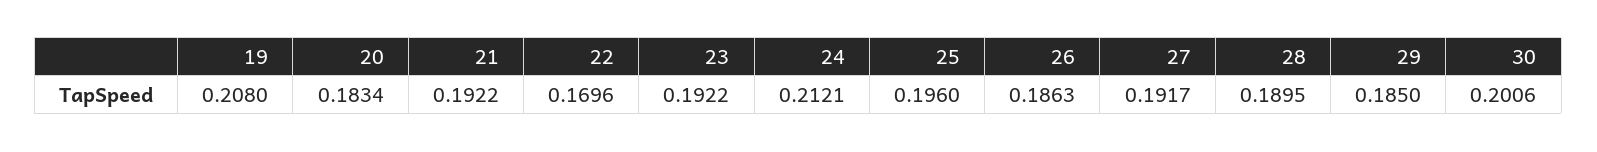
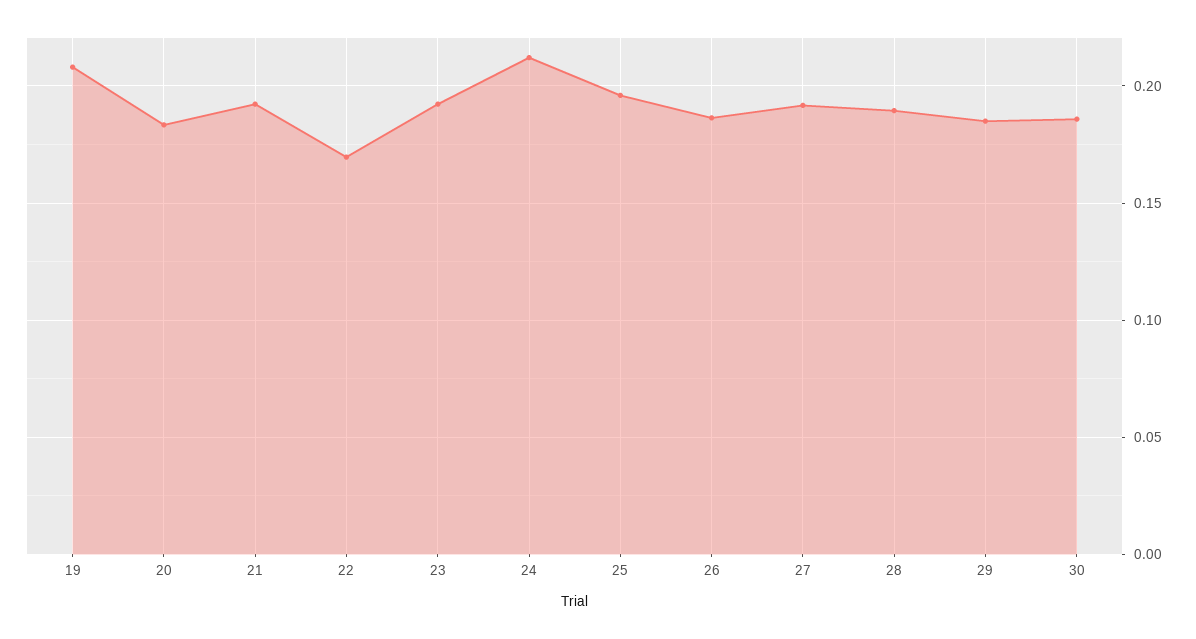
  {
    "19": 0.208,
    "20": 0.1834,
    "21": 0.1922,
    "22": 0.1696,
    "23": 0.1922,
    "24": 0.2121,
    "25": 0.196,
    "26": 0.1863,
    "27": 0.1917,
    "28": 0.1895,
    "29": 0.185,
-   "30": 0.2006
+   "30": 0.185
  }

